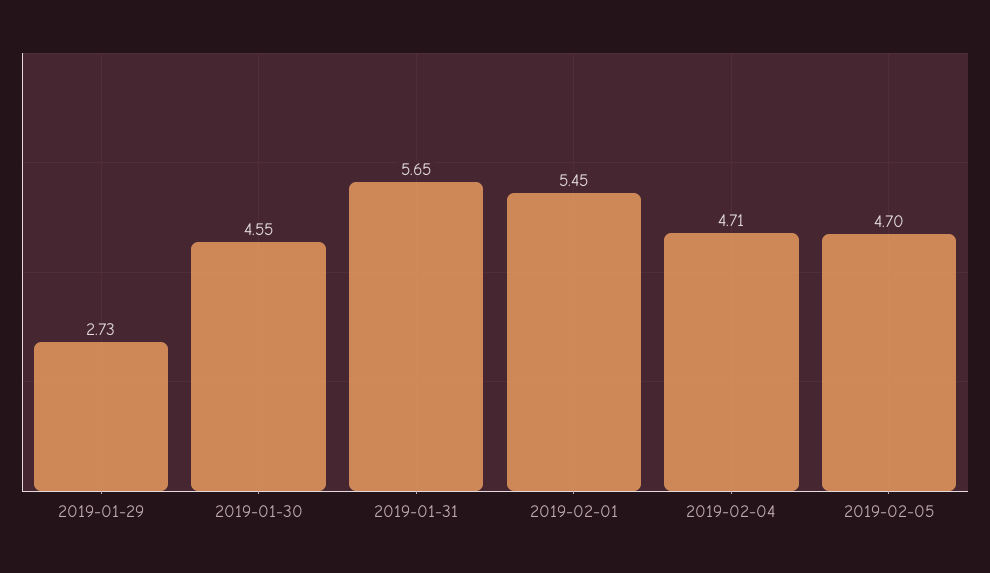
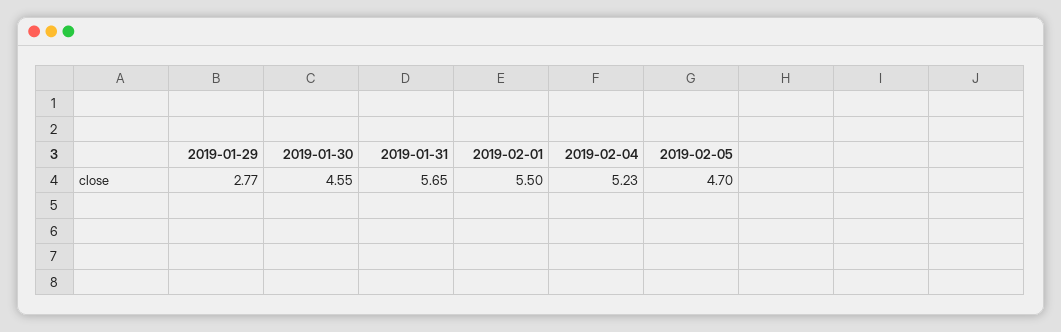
  {
-   "2019-01-29": 2.73,
+   "2019-01-29": 2.77,
    "2019-01-30": 4.55,
    "2019-01-31": 5.65,
-   "2019-02-01": 5.45,
+   "2019-02-01": 5.5,
-   "2019-02-04": 4.71,
+   "2019-02-04": 5.23,
    "2019-02-05": 4.7
  }

